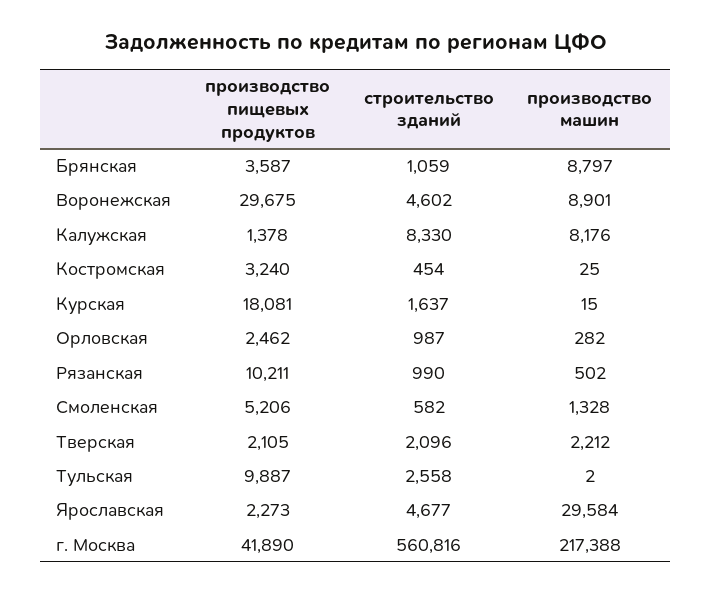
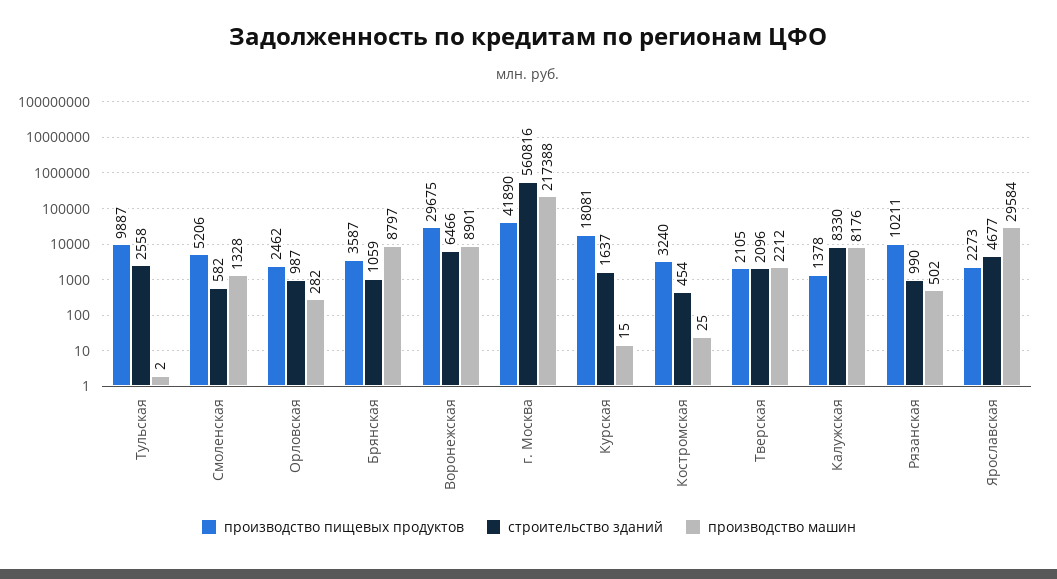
  {
    "производство пищевых продуктов": {
      "Брянская": 3587,
      "Воронежская": 29675,
      "Калужская": 1378,
      "Костромская": 3240,
      "Курская": 18081,
      "Орловская": 2462,
      "Рязанская": 10211,
      "Смоленская": 5206,
      "Тверская": 2105,
      "Тульская": 9887,
      "Ярославская": 2273,
      "г. Москва": 41890
    },
    "строительство зданий": {
      "Брянская": 1059,
-     "Воронежская": 4602,
+     "Воронежская": 6466,
      "Калужская": 8330,
      "Костромская": 454,
      "Курская": 1637,
      "Орловская": 987,
      "Рязанская": 990,
      "Смоленская": 582,
      "Тверская": 2096,
      "Тульская": 2558,
      "Ярославская": 4677,
      "г. Москва": 560816
    },
    "производство машин": {
      "Брянская": 8797,
      "Воронежская": 8901,
      "Калужская": 8176,
      "Костромская": 25,
      "Курская": 15,
      "Орловская": 282,
      "Рязанская": 502,
      "Смоленская": 1328,
      "Тверская": 2212,
      "Тульская": 2,
      "Ярославская": 29584,
      "г. Москва": 217388
    }
  }

